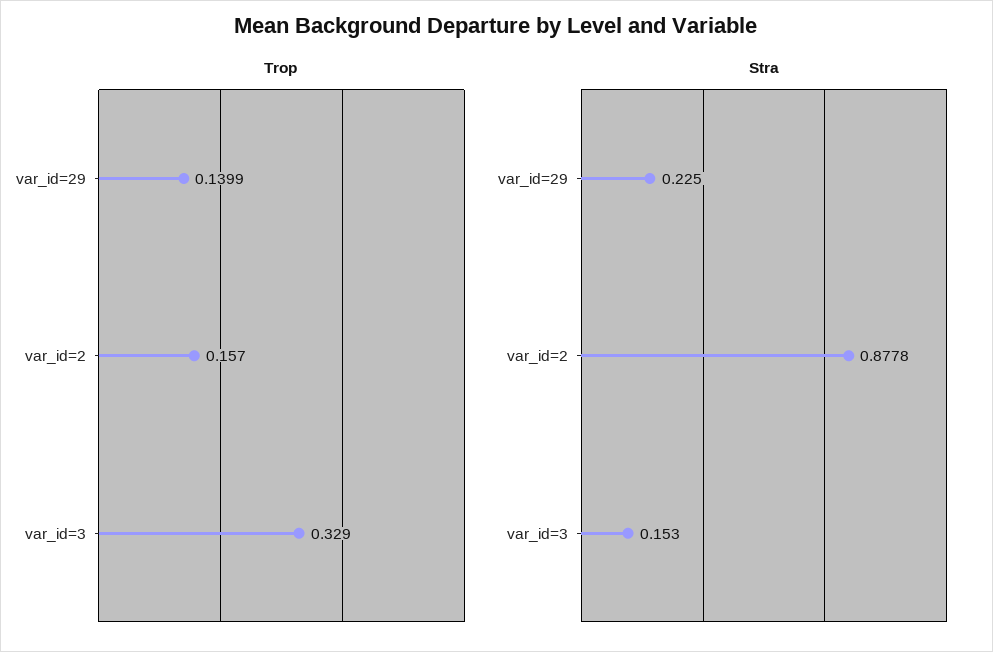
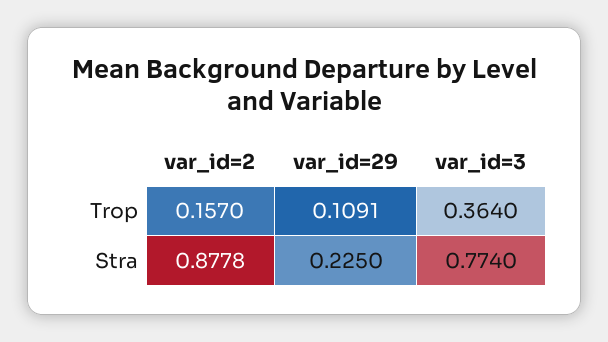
  {
    "Trop": {
-     "var_id=29": 0.1399,
+     "var_id=29": 0.1091,
      "var_id=2": 0.157,
-     "var_id=3": 0.329
+     "var_id=3": 0.364
    },
    "Stra": {
      "var_id=29": 0.225,
      "var_id=2": 0.8778,
-     "var_id=3": 0.153
+     "var_id=3": 0.774
    }
  }

